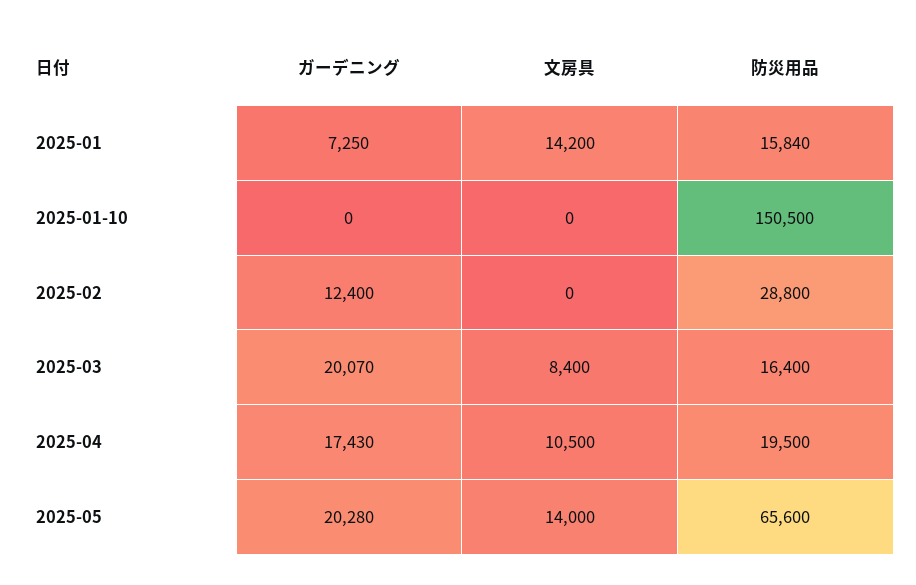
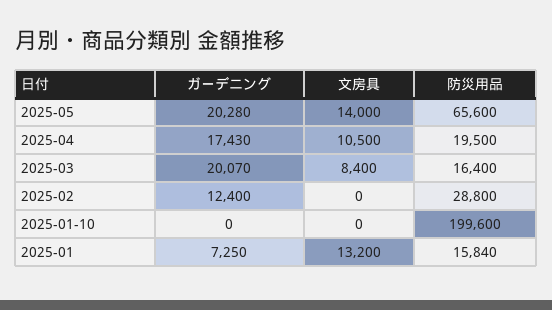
  {
    "ガーデニング": {
      "2025-01": 7250,
      "2025-01-10": 0,
      "2025-02": 12400,
      "2025-03": 20070,
      "2025-04": 17430,
      "2025-05": 20280
    },
    "文房具": {
-     "2025-01": 14200,
+     "2025-01": 13200,
      "2025-01-10": 0,
      "2025-02": 0,
      "2025-03": 8400,
      "2025-04": 10500,
      "2025-05": 14000
    },
    "防災用品": {
      "2025-01": 15840,
-     "2025-01-10": 150500,
+     "2025-01-10": 199600,
      "2025-02": 28800,
      "2025-03": 16400,
      "2025-04": 19500,
      "2025-05": 65600
    }
  }

